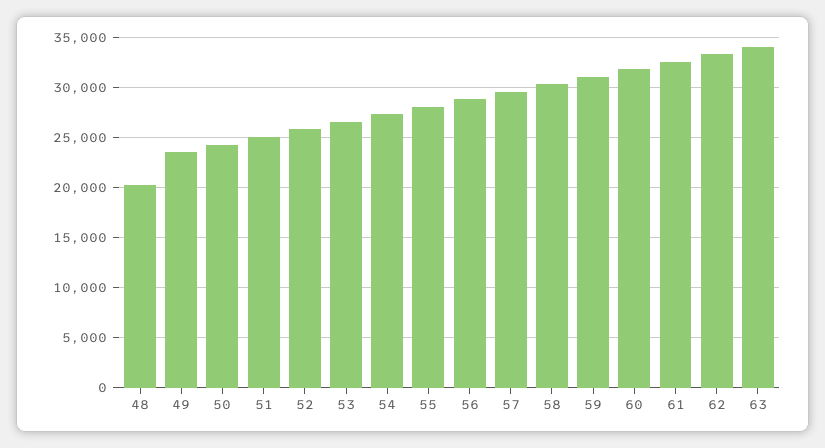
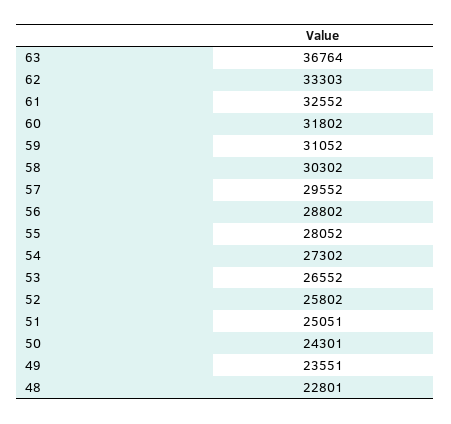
  {
-   "48": 20000,
+   "48": 22801,
    "49": 23551,
    "50": 24301,
    "51": 25051,
    "52": 25802,
    "53": 26552,
    "54": 27302,
    "55": 28052,
    "56": 28802,
    "57": 29552,
    "58": 30302,
    "59": 31052,
    "60": 31802,
    "61": 32552,
    "62": 33303,
-   "63": 34000
+   "63": 36764
  }

